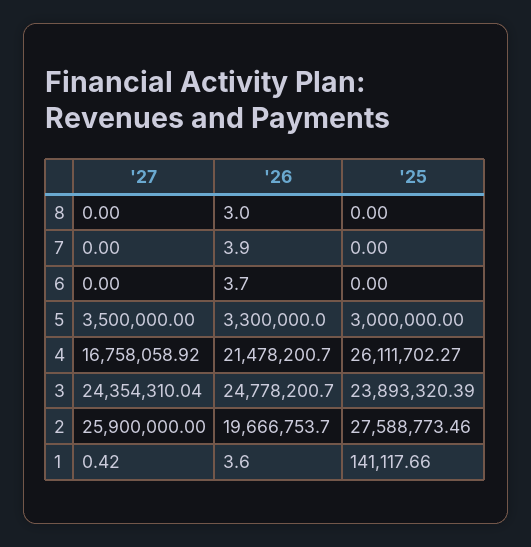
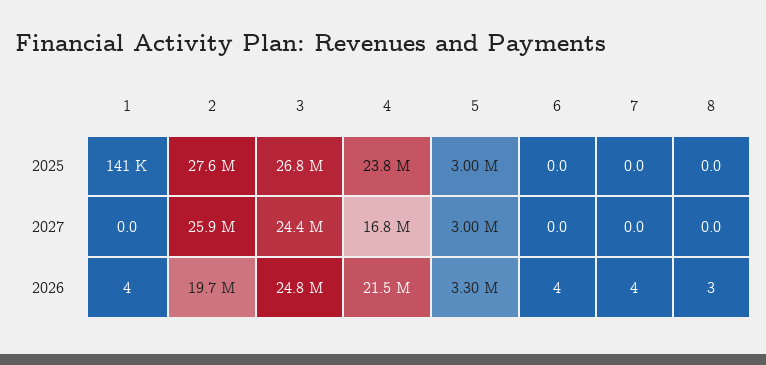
  {
    "'27": {
      "8": 0,
      "7": 0,
      "6": 0,
-     "5": 3500000,
+     "5": 3000000,
      "4": 16758058.92,
      "3": 24354310.04,
      "2": 25900000,
-     "1": 0.42
+     "1": 0
    },
    "'26": {
      "8": 3,
      "7": 3.9,
      "6": 3.7,
      "5": 3300000,
      "4": 21478200.7,
      "3": 24778200.7,
      "2": 19666753.7,
      "1": 3.6
    },
    "'25": {
      "8": 0,
      "7": 0,
      "6": 0,
      "5": 3000000,
-     "4": 26111702.27,
+     "4": 23800000,
-     "3": 23893320.39,
+     "3": 26800000,
      "2": 27588773.46,
      "1": 141117.66
    }
  }

